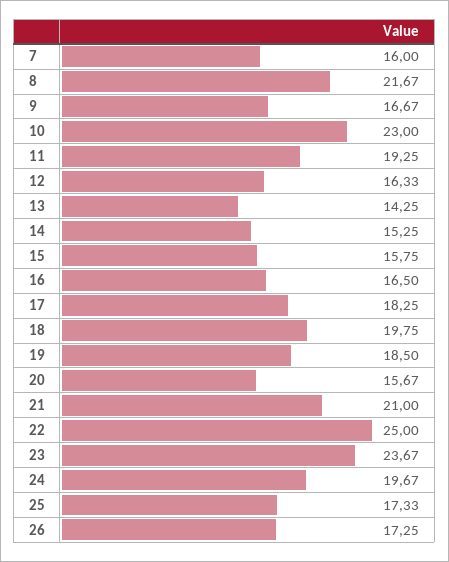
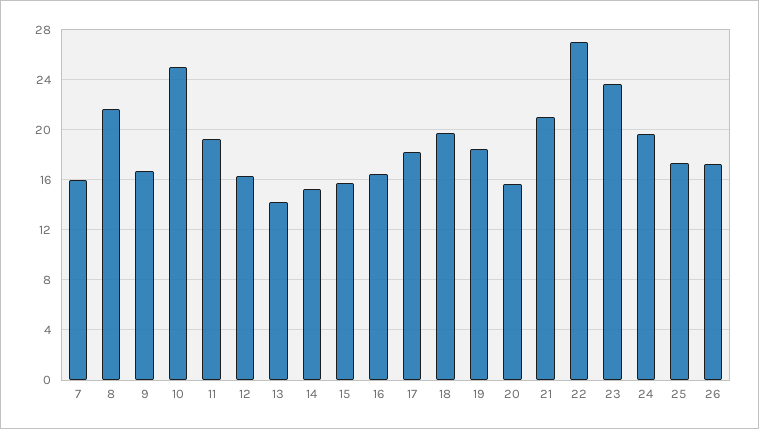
  {
    "7": 16,
    "8": 21.67,
    "9": 16.67,
-   "10": 23,
+   "10": 25,
    "11": 19.25,
    "12": 16.33,
    "13": 14.25,
    "14": 15.25,
    "15": 15.75,
    "16": 16.5,
    "17": 18.25,
    "18": 19.75,
    "19": 18.5,
    "20": 15.67,
    "21": 21,
-   "22": 25,
+   "22": 27,
    "23": 23.67,
    "24": 19.67,
    "25": 17.33,
    "26": 17.25
  }

